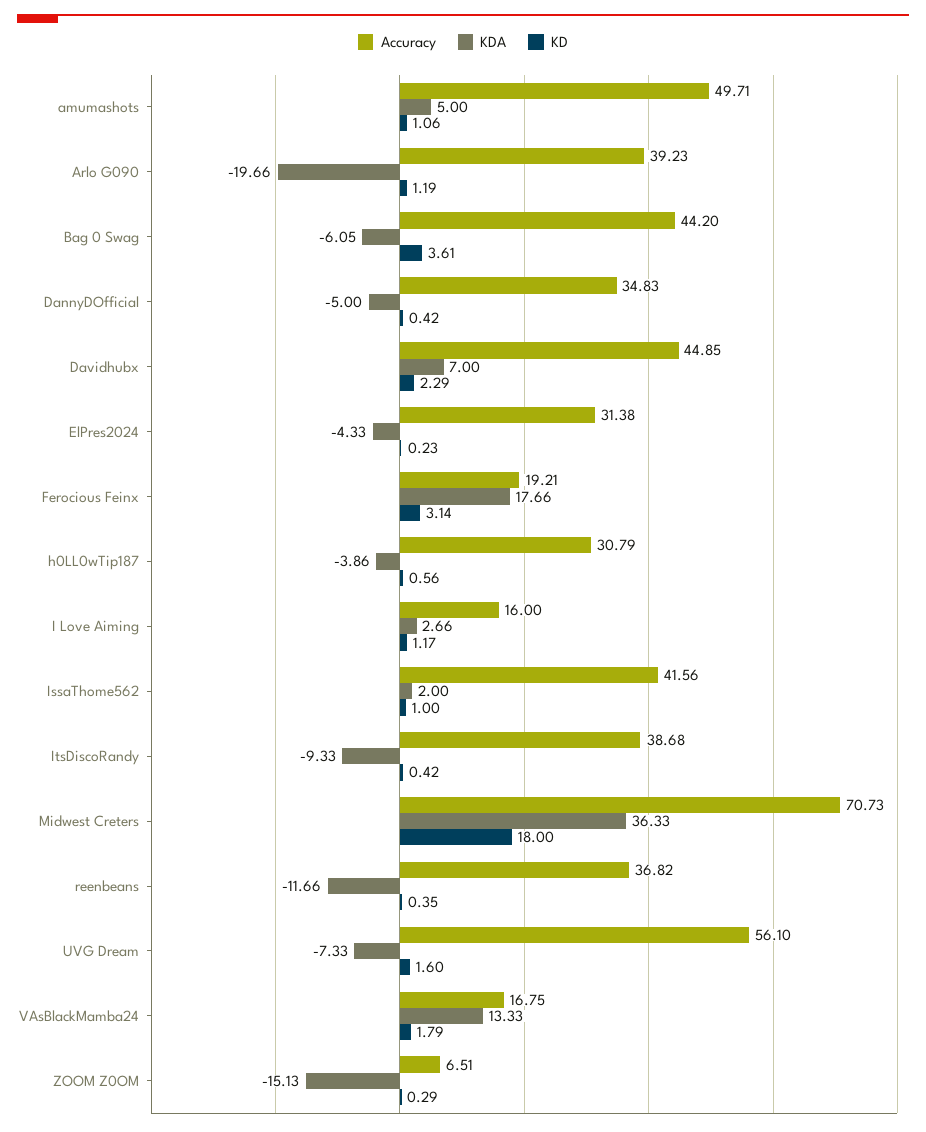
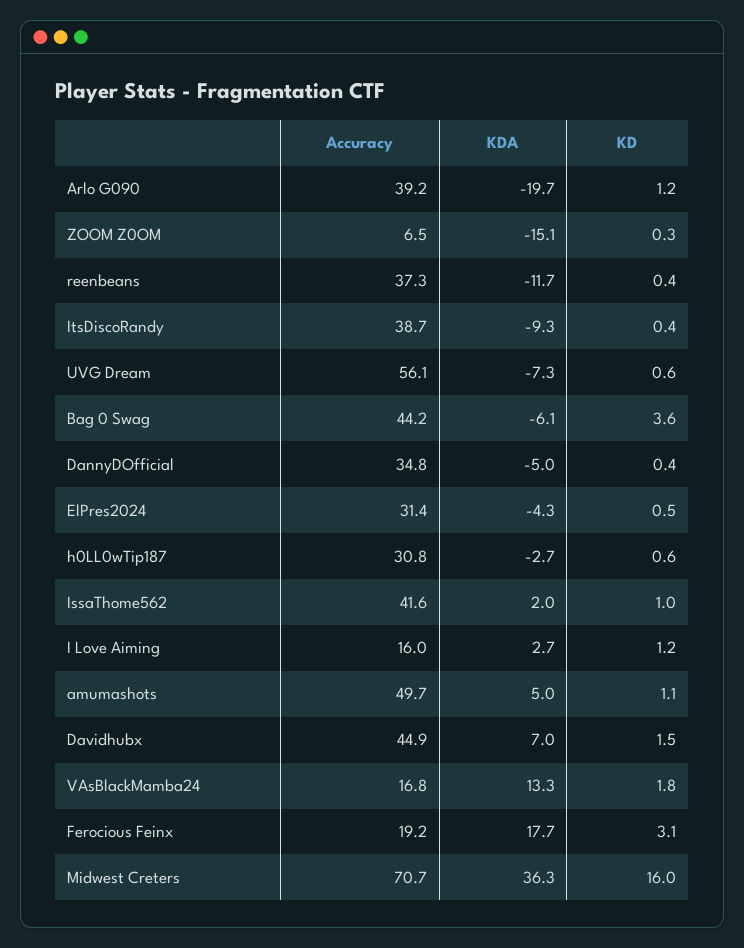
  {
    "Accuracy": {
      "amumashots": 49.71,
      "Arlo G090": 39.23,
      "Bag 0 Swag": 44.2,
      "DannyDOfficial": 34.83,
      "Davidhubx": 44.85,
      "ElPres2024": 31.38,
      "Ferocious Feinx": 19.21,
      "h0LL0wTip187": 30.79,
      "I Love Aiming": 16,
      "IssaThome562": 41.56,
      "ItsDiscoRandy": 38.68,
      "Midwest Creters": 70.73,
-     "reenbeans": 36.82,
+     "reenbeans": 37.3,
      "UVG Dream": 56.1,
      "VAsBlackMamba24": 16.75,
      "ZOOM Z0OM": 6.51
    },
    "KDA": {
      "amumashots": 5,
      "Arlo G090": -19.66,
      "Bag 0 Swag": -6.05,
      "DannyDOfficial": -5,
      "Davidhubx": 7,
      "ElPres2024": -4.33,
      "Ferocious Feinx": 17.66,
-     "h0LL0wTip187": -3.86,
+     "h0LL0wTip187": -2.7,
      "I Love Aiming": 2.66,
      "IssaThome562": 2,
      "ItsDiscoRandy": -9.33,
      "Midwest Creters": 36.33,
      "reenbeans": -11.66,
      "UVG Dream": -7.33,
      "VAsBlackMamba24": 13.33,
      "ZOOM Z0OM": -15.13
    },
    "KD": {
      "amumashots": 1.06,
      "Arlo G090": 1.19,
      "Bag 0 Swag": 3.61,
      "DannyDOfficial": 0.42,
-     "Davidhubx": 2.29,
+     "Davidhubx": 1.5,
-     "ElPres2024": 0.23,
+     "ElPres2024": 0.5,
      "Ferocious Feinx": 3.14,
      "h0LL0wTip187": 0.56,
      "I Love Aiming": 1.17,
      "IssaThome562": 1,
      "ItsDiscoRandy": 0.42,
-     "Midwest Creters": 18,
+     "Midwest Creters": 16,
      "reenbeans": 0.35,
-     "UVG Dream": 1.6,
+     "UVG Dream": 0.6,
      "VAsBlackMamba24": 1.79,
      "ZOOM Z0OM": 0.29
    }
  }

